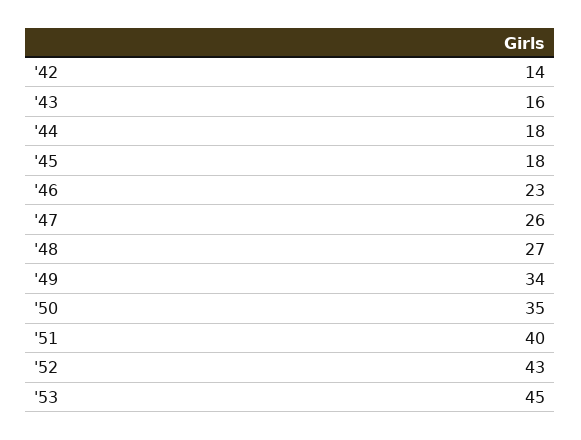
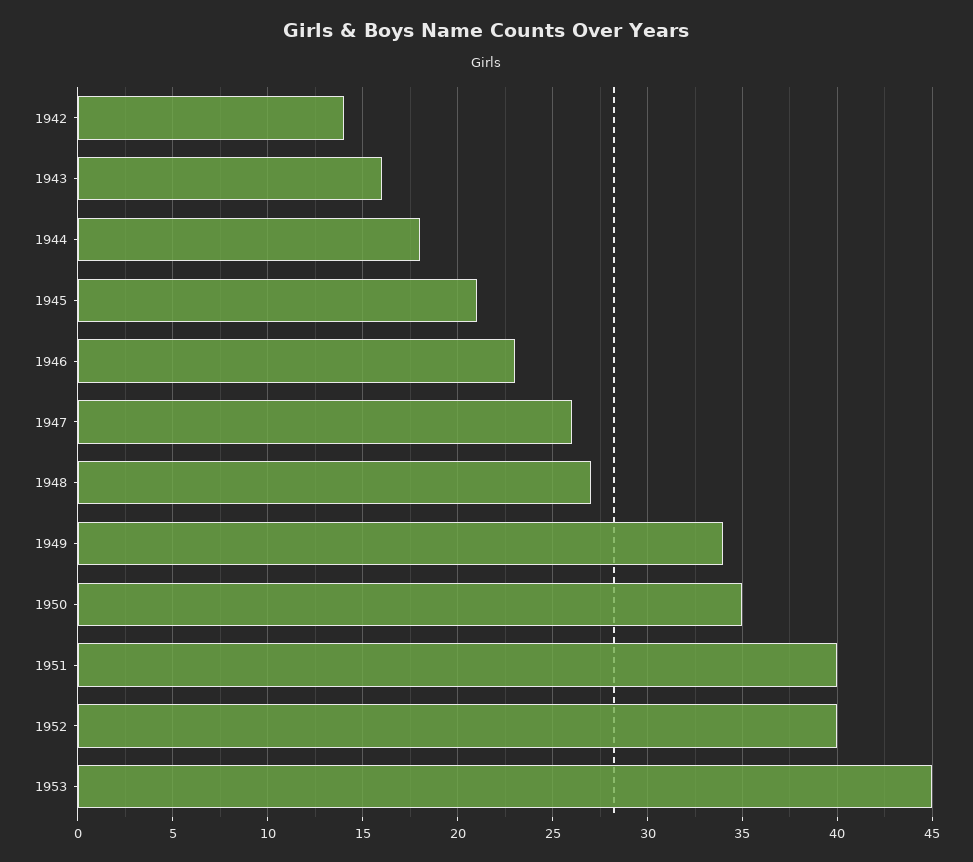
  {
    "'42": 14,
    "'43": 16,
    "'44": 18,
-   "'45": 18,
+   "'45": 21,
    "'46": 23,
    "'47": 26,
    "'48": 27,
    "'49": 34,
    "'50": 35,
    "'51": 40,
-   "'52": 43,
+   "'52": 40,
    "'53": 45
  }

